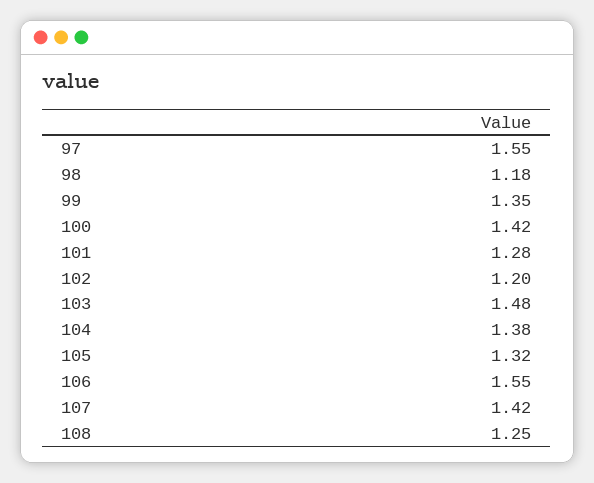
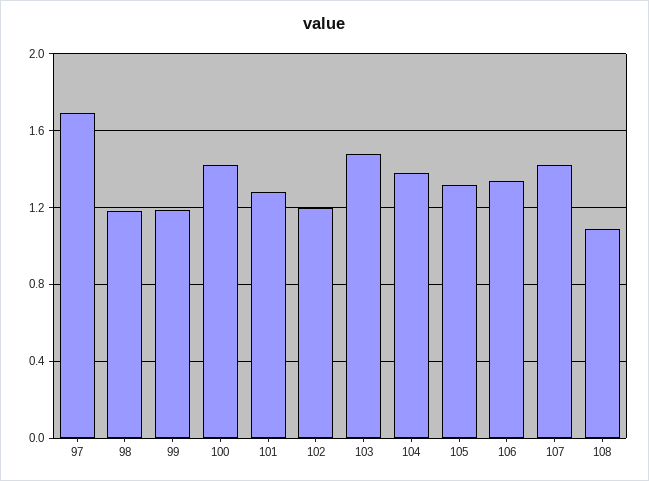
  {
-   "97": 1.55,
+   "97": 1.7,
    "98": 1.18,
-   "99": 1.35,
+   "99": 1.2,
    "100": 1.42,
    "101": 1.28,
    "102": 1.2,
    "103": 1.48,
    "104": 1.38,
    "105": 1.32,
-   "106": 1.55,
+   "106": 1.35,
    "107": 1.42,
-   "108": 1.25
+   "108": 1.1
  }

